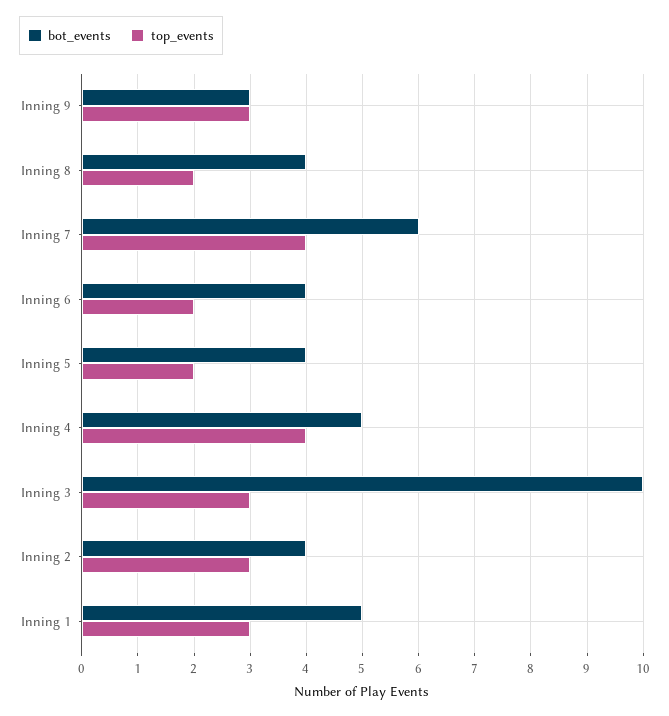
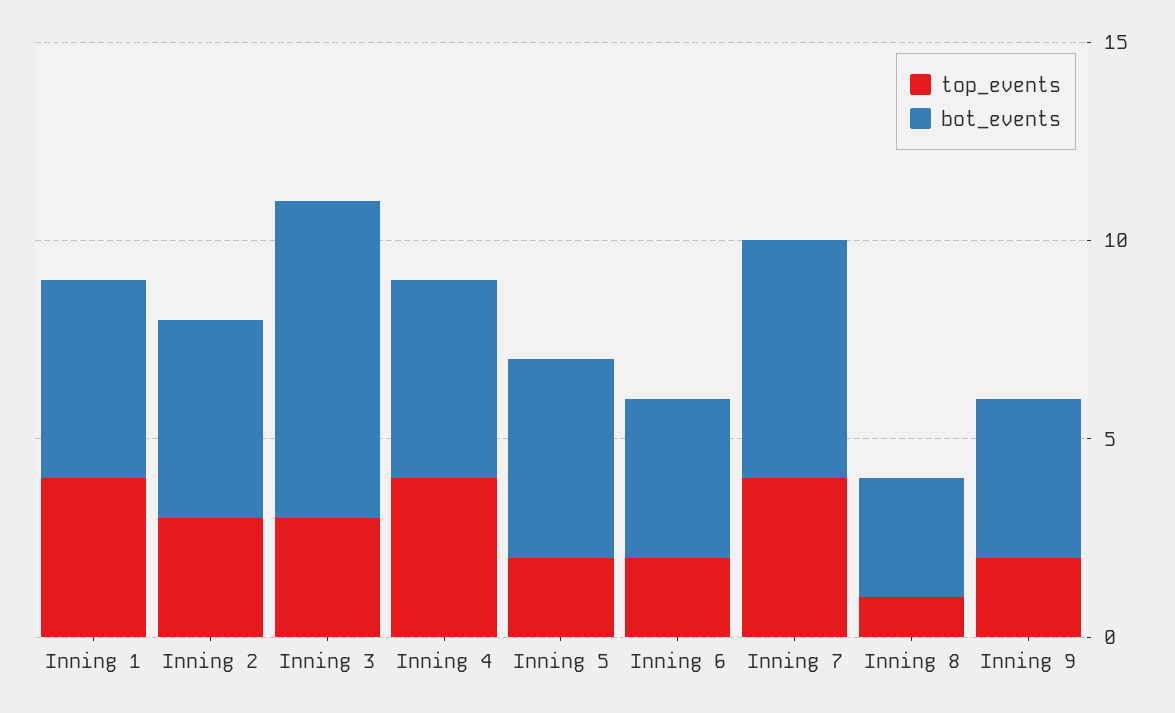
  {
    "bot_events": {
-     "Inning 9": 3,
+     "Inning 9": 4,
-     "Inning 8": 4,
+     "Inning 8": 3,
      "Inning 7": 6,
      "Inning 6": 4,
-     "Inning 5": 4,
+     "Inning 5": 5,
      "Inning 4": 5,
-     "Inning 3": 10,
+     "Inning 3": 8,
-     "Inning 2": 4,
+     "Inning 2": 5,
      "Inning 1": 5
    },
    "top_events": {
-     "Inning 9": 3,
+     "Inning 9": 2,
-     "Inning 8": 2,
+     "Inning 8": 1,
      "Inning 7": 4,
      "Inning 6": 2,
      "Inning 5": 2,
      "Inning 4": 4,
      "Inning 3": 3,
      "Inning 2": 3,
-     "Inning 1": 3
+     "Inning 1": 4
    }
  }

